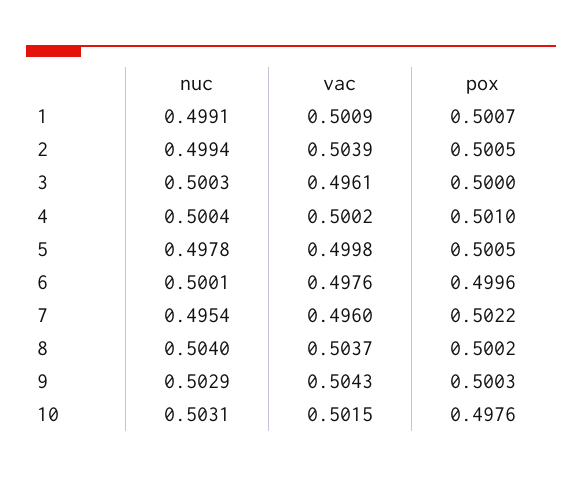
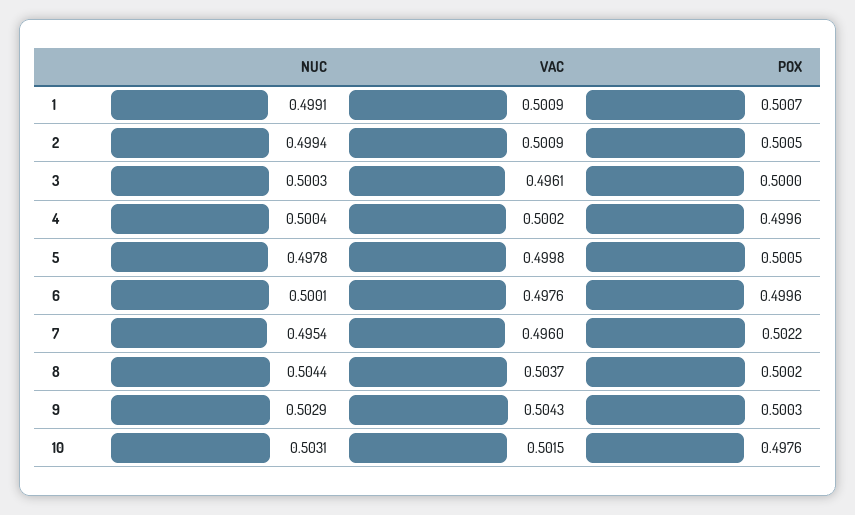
  {
    "nuc": {
      "1": 0.4991,
      "2": 0.4994,
      "3": 0.5003,
      "4": 0.5004,
      "5": 0.4978,
      "6": 0.5001,
      "7": 0.4954,
-     "8": 0.504,
+     "8": 0.5044,
      "9": 0.5029,
      "10": 0.5031
    },
    "vac": {
      "1": 0.5009,
-     "2": 0.5039,
+     "2": 0.5009,
      "3": 0.4961,
      "4": 0.5002,
      "5": 0.4998,
      "6": 0.4976,
      "7": 0.496,
      "8": 0.5037,
      "9": 0.5043,
      "10": 0.5015
    },
    "pox": {
      "1": 0.5007,
      "2": 0.5005,
      "3": 0.5,
-     "4": 0.501,
+     "4": 0.4996,
      "5": 0.5005,
      "6": 0.4996,
      "7": 0.5022,
      "8": 0.5002,
      "9": 0.5003,
      "10": 0.4976
    }
  }

